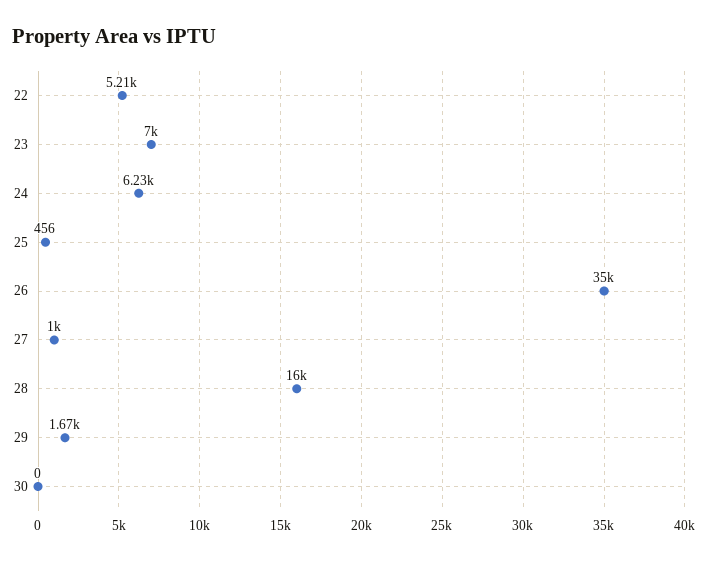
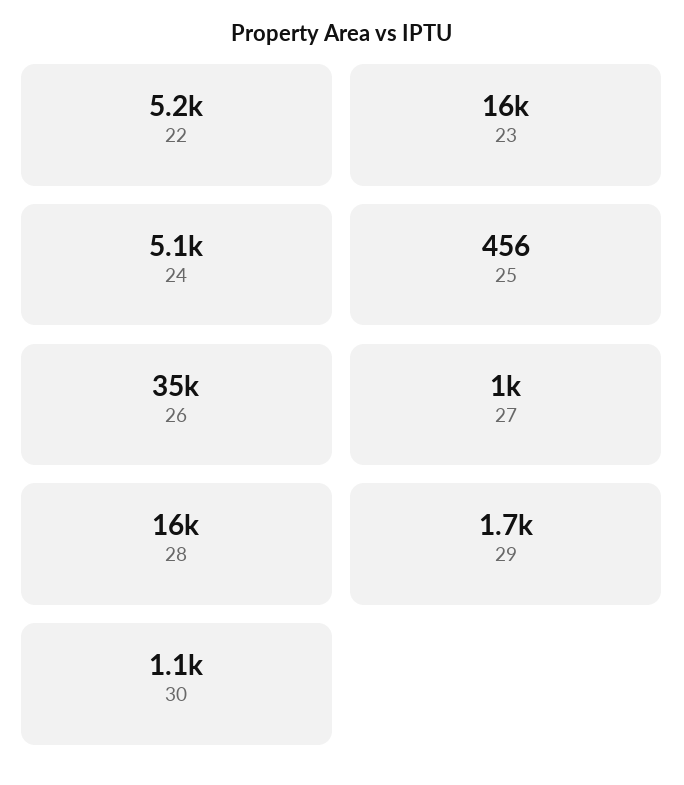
  {
    "22": 5210,
-   "23": 7000,
+   "23": 16000,
-   "24": 6230,
+   "24": 5100,
    "25": 456,
    "26": 35000,
    "27": 1000,
    "28": 16000,
    "29": 1670,
-   "30": 0
+   "30": 1100
  }

